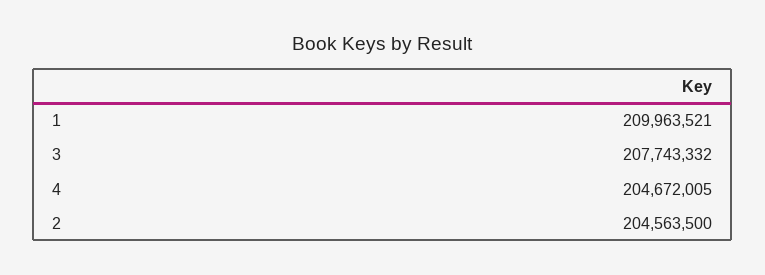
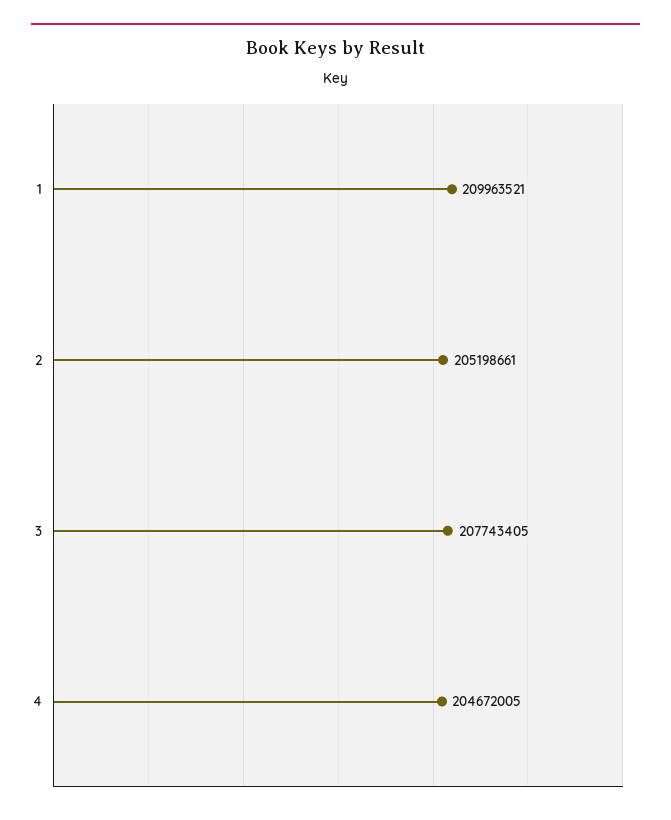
  {
    "1": 209963521,
-   "3": 207743332,
+   "3": 207743405,
    "4": 204672005,
-   "2": 204563500
+   "2": 205198661
  }

